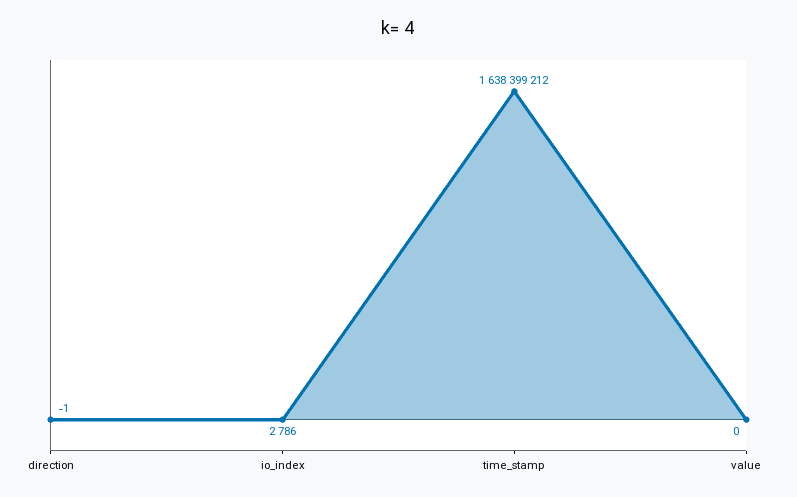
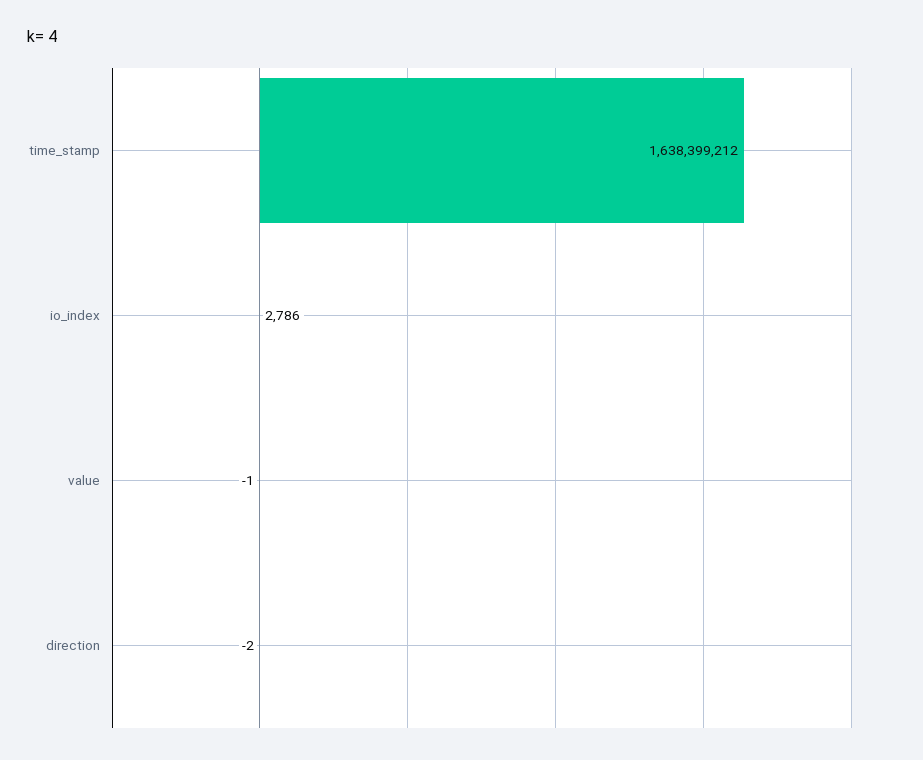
  {
-   "direction": -1,
+   "direction": -2,
    "io_index": 2786,
    "time_stamp": 1638399212,
-   "value": 0
+   "value": -1
  }

